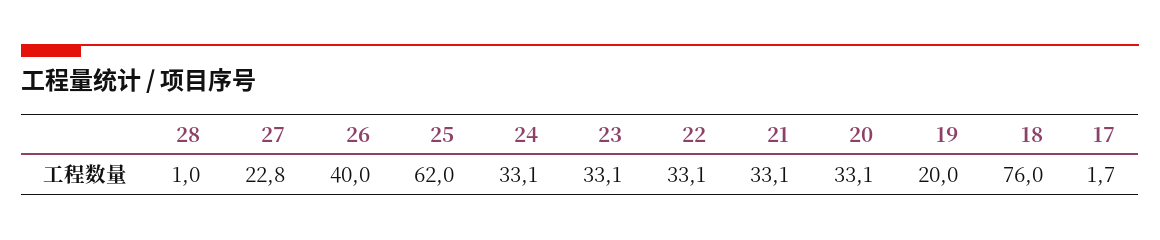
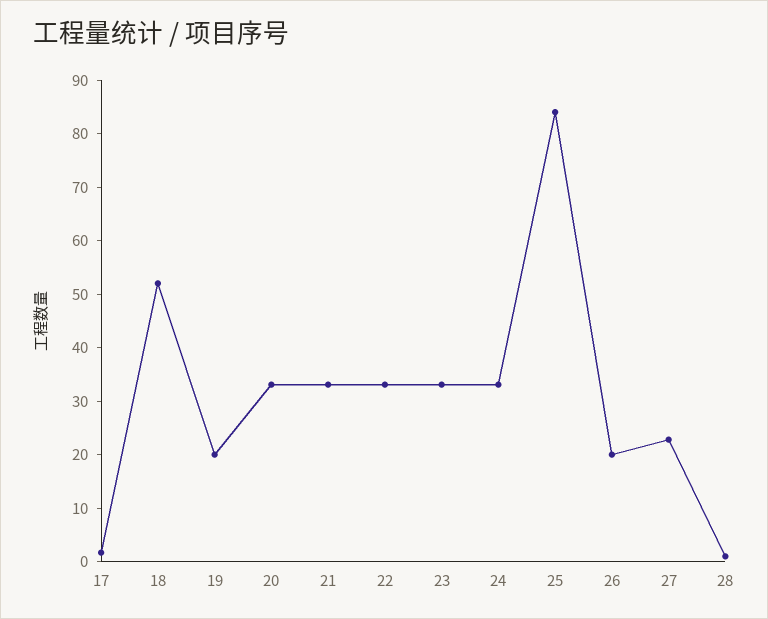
  {
    "28": 1,
    "27": 22.8,
-   "26": 40,
+   "26": 20,
-   "25": 62,
+   "25": 84,
    "24": 33.1,
    "23": 33.1,
    "22": 33.1,
    "21": 33.1,
    "20": 33.1,
    "19": 20,
-   "18": 76,
+   "18": 52,
    "17": 1.7
  }

